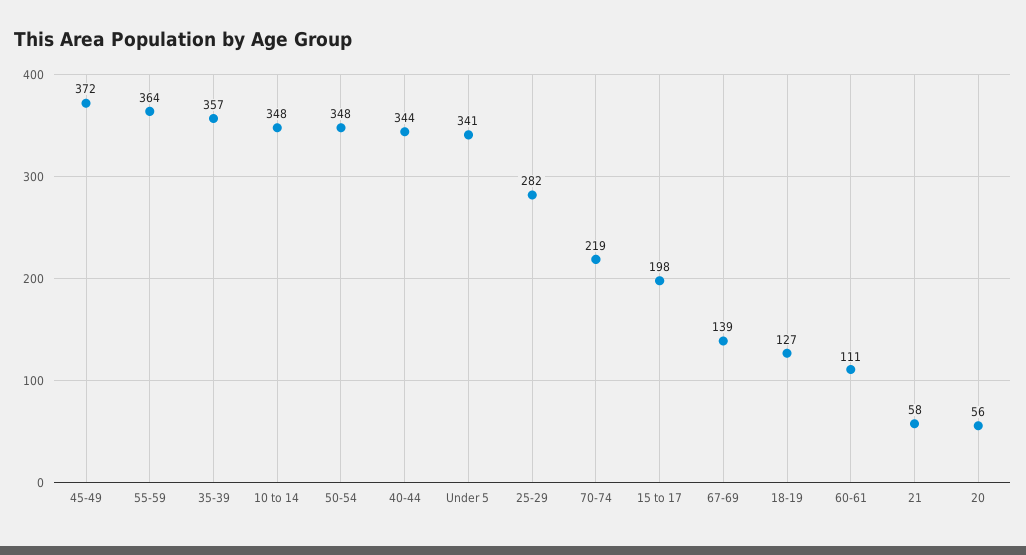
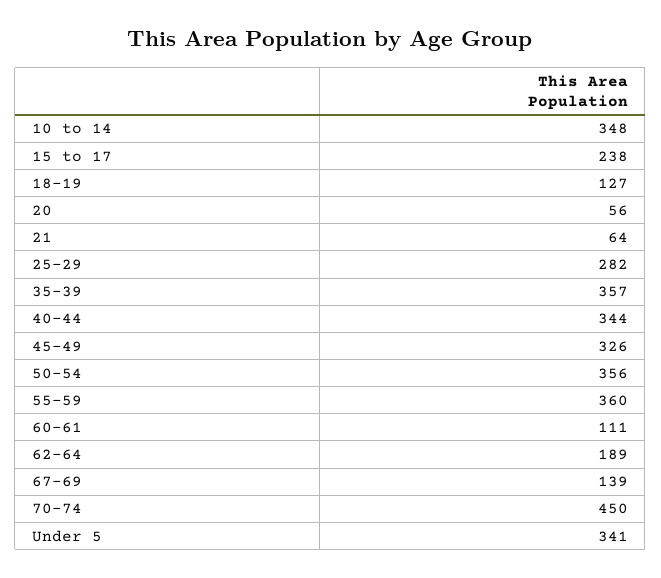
  {
-   "45-49": 372,
+   "45-49": 326,
-   "55-59": 364,
+   "55-59": 360,
    "35-39": 357,
    "10 to 14": 348,
-   "50-54": 348,
+   "50-54": 356,
    "40-44": 344,
    "Under 5": 341,
    "25-29": 282,
-   "70-74": 219,
+   "70-74": 450,
-   "15 to 17": 198,
+   "15 to 17": 238,
    "67-69": 139,
    "18-19": 127,
    "60-61": 111,
-   "21": 58,
+   "21": 64,
-   "20": 56
+   "20": 56,
+   "62-64": 189
  }

